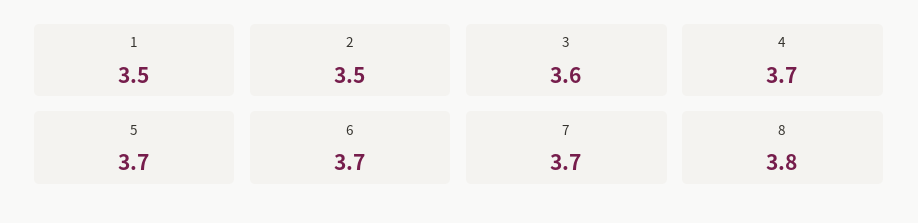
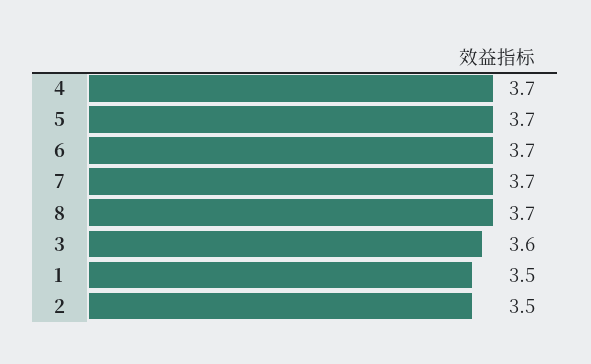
  {
    "1": 3.5,
    "2": 3.5,
    "3": 3.6,
    "4": 3.7,
    "5": 3.7,
    "6": 3.7,
    "7": 3.7,
-   "8": 3.8
+   "8": 3.7
  }

